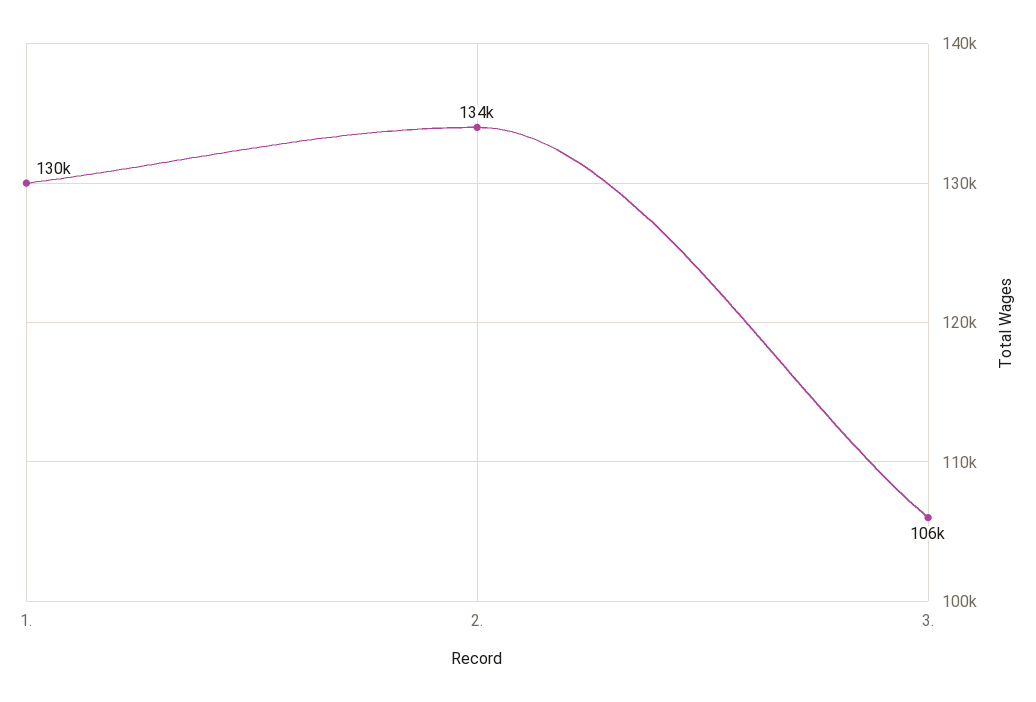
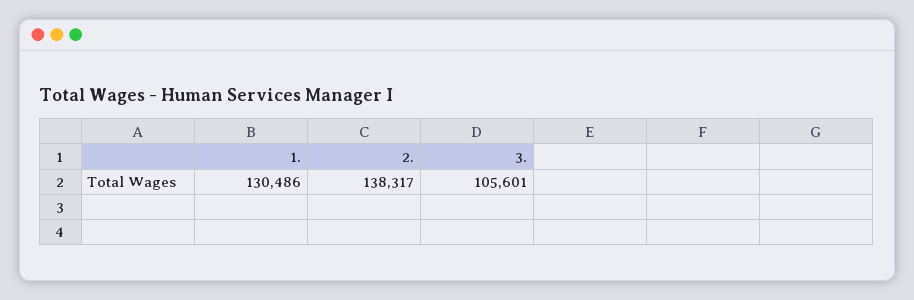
  {
    "1.": 130486,
-   "2.": 134000,
+   "2.": 138317,
    "3.": 105601
  }

